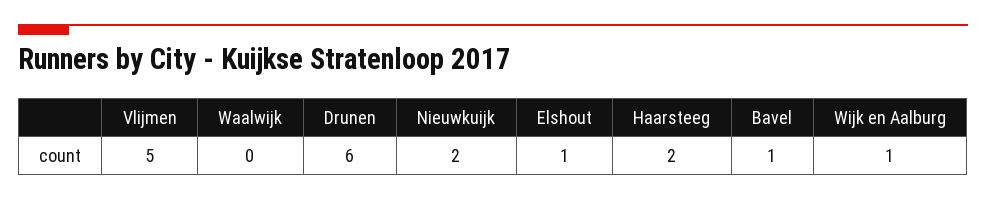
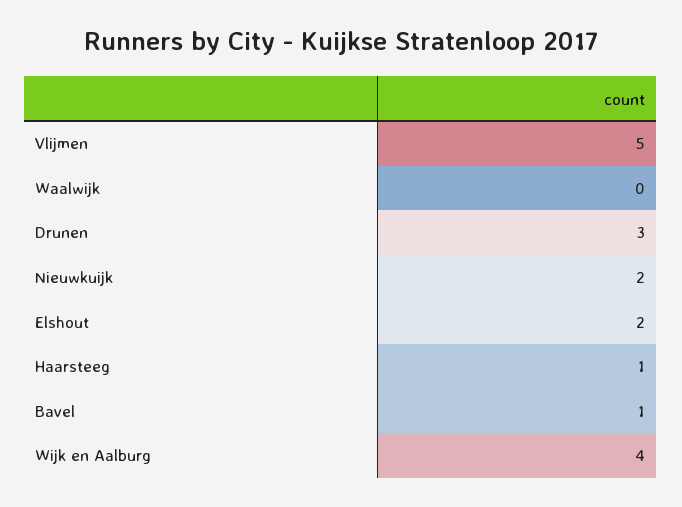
  {
    "Vlijmen": 5,
    "Waalwijk": 0,
-   "Drunen": 6,
+   "Drunen": 3,
    "Nieuwkuijk": 2,
-   "Elshout": 1,
+   "Elshout": 2,
-   "Haarsteeg": 2,
+   "Haarsteeg": 1,
    "Bavel": 1,
-   "Wijk en Aalburg": 1
+   "Wijk en Aalburg": 4
  }

